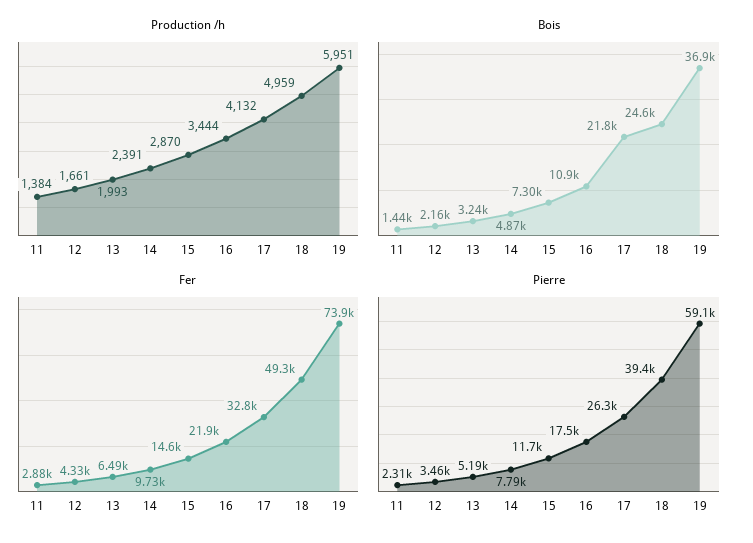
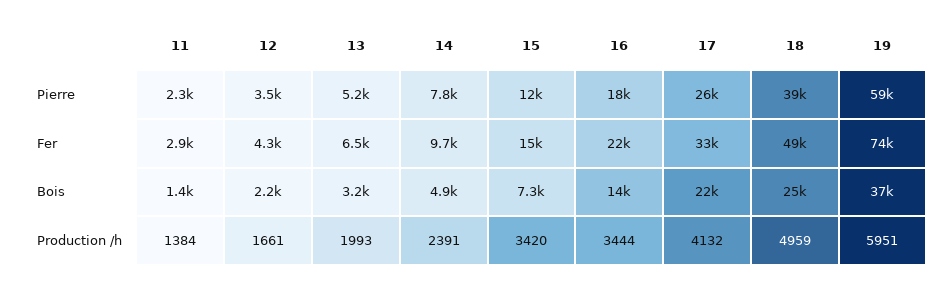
  {
    "Production /h": {
      "11": 1384,
      "12": 1661,
      "13": 1993,
      "14": 2391,
-     "15": 2870,
+     "15": 3420,
      "16": 3444,
      "17": 4132,
      "18": 4959,
      "19": 5951
    },
    "Bois": {
      "11": 1440,
      "12": 2160,
      "13": 3240,
      "14": 4870,
      "15": 7300,
-     "16": 10900,
+     "16": 14000,
      "17": 21800,
      "18": 24600,
      "19": 36900
    },
    "Fer": {
      "11": 2880,
      "12": 4330,
      "13": 6490,
      "14": 9730,
      "15": 14600,
      "16": 21900,
      "17": 32800,
      "18": 49300,
      "19": 73900
    },
    "Pierre": {
      "11": 2310,
      "12": 3460,
      "13": 5190,
      "14": 7790,
      "15": 11700,
      "16": 17500,
      "17": 26300,
      "18": 39400,
      "19": 59100
    }
  }

